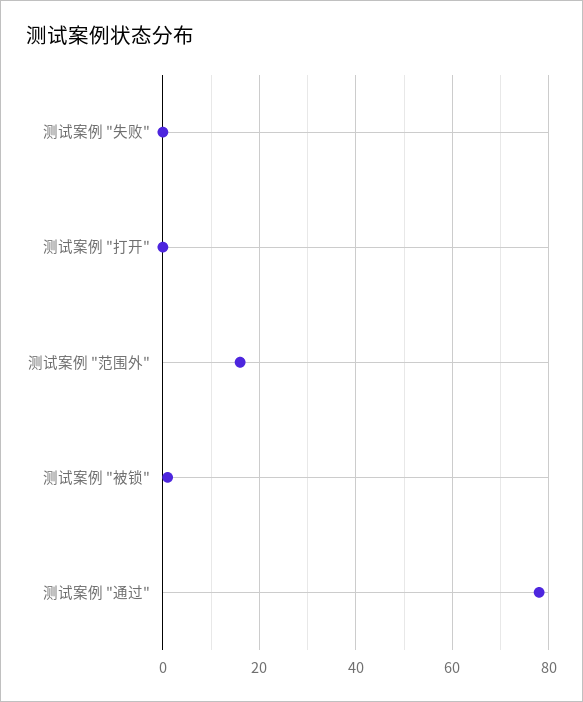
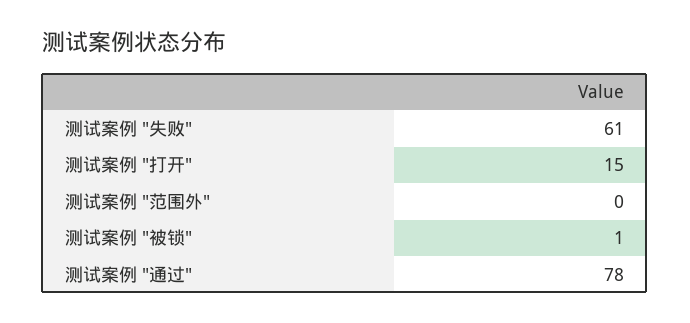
  {
-   "测试案例 \"失败\"": 0,
+   "测试案例 \"失败\"": 61,
-   "测试案例 \"打开\"": 0,
+   "测试案例 \"打开\"": 15,
-   "测试案例 \"范围外\"": 15,
+   "测试案例 \"范围外\"": 0,
    "测试案例 \"被锁\"": 1,
    "测试案例 \"通过\"": 78
  }

